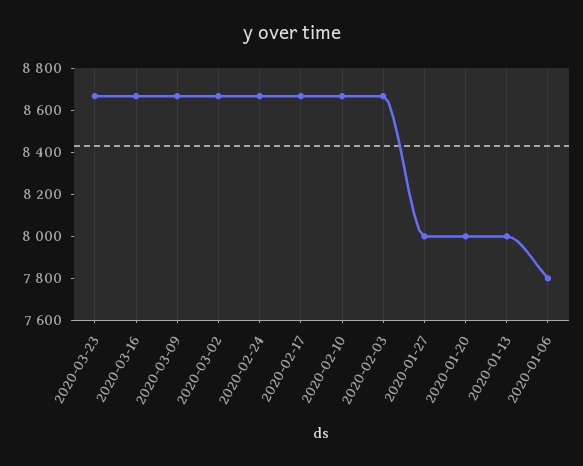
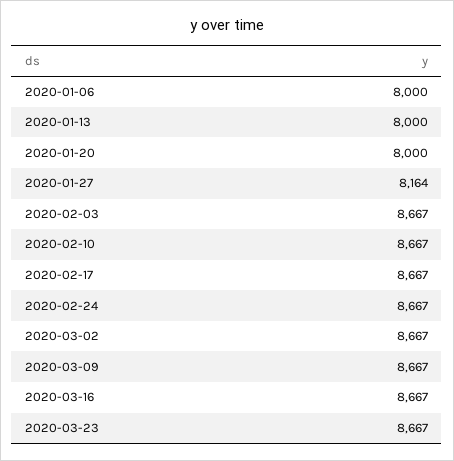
  {
    "2020-03-23": 8667,
    "2020-03-16": 8667,
    "2020-03-09": 8667,
    "2020-03-02": 8667,
    "2020-02-24": 8667,
    "2020-02-17": 8667,
    "2020-02-10": 8667,
    "2020-02-03": 8667,
-   "2020-01-27": 8000,
+   "2020-01-27": 8164,
    "2020-01-20": 8000,
    "2020-01-13": 8000,
-   "2020-01-06": 7800
+   "2020-01-06": 8000
  }

